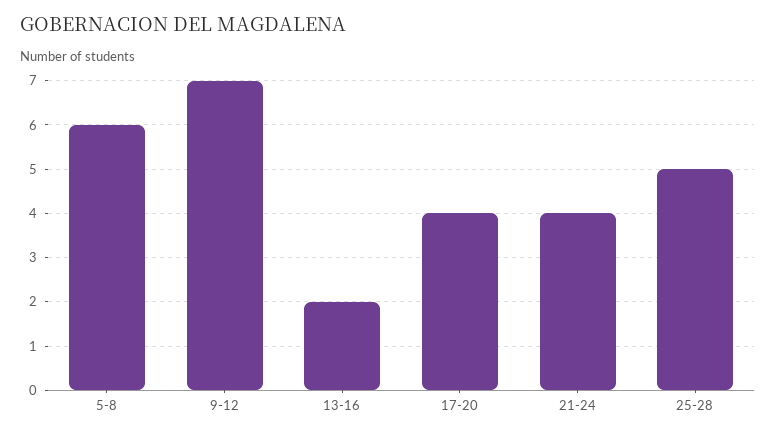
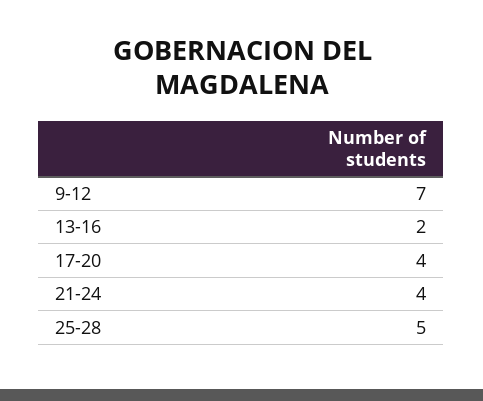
  {
-   "5-8": 6,
    "9-12": 7,
    "13-16": 2,
    "17-20": 4,
    "21-24": 4,
    "25-28": 5
  }

